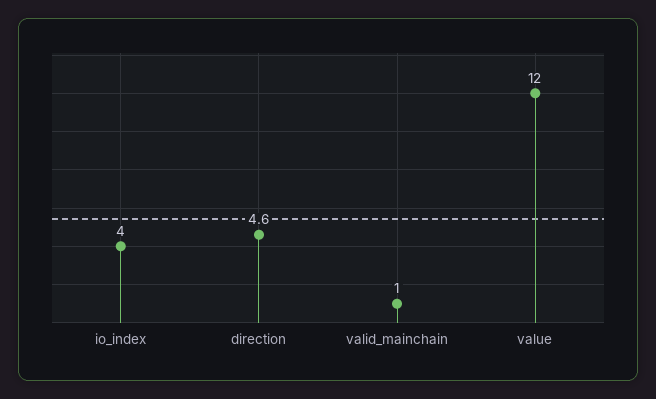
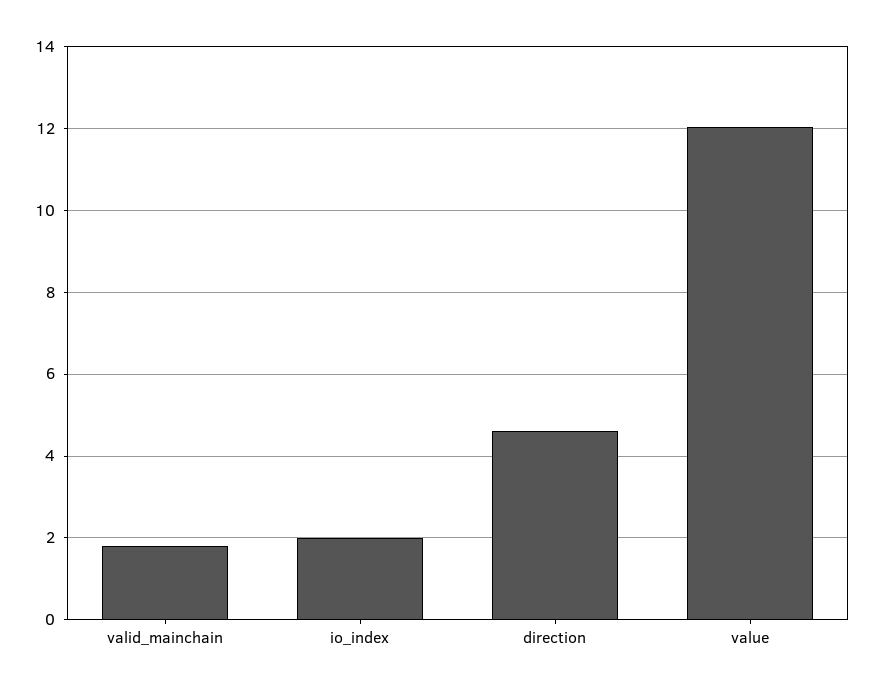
  {
-   "io_index": 4,
+   "io_index": 2,
    "direction": 4.6,
-   "valid_mainchain": 1,
+   "valid_mainchain": 1.8,
    "value": 12
  }

